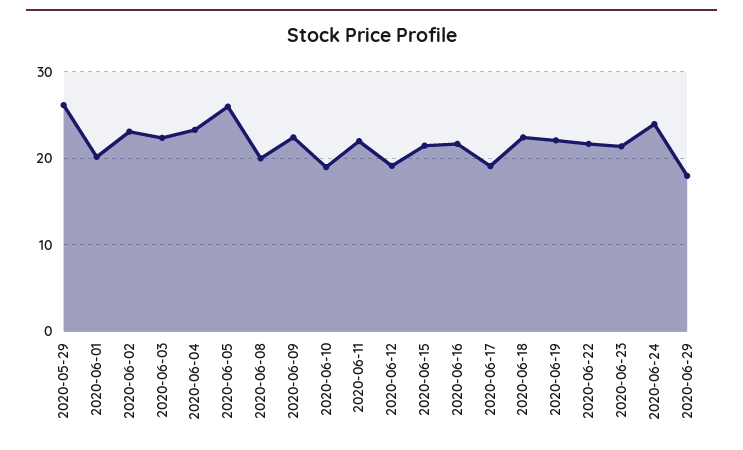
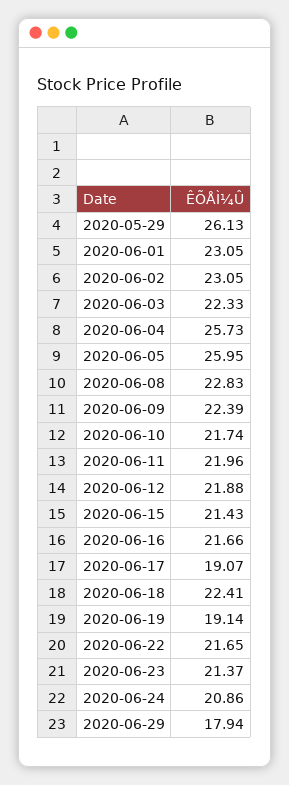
  {
    "2020-05-29": 26.13,
-   "2020-06-01": 20,
+   "2020-06-01": 23.05,
    "2020-06-02": 23.05,
    "2020-06-03": 22.33,
-   "2020-06-04": 23,
+   "2020-06-04": 25.73,
    "2020-06-05": 25.95,
-   "2020-06-08": 20,
+   "2020-06-08": 22.83,
    "2020-06-09": 22.39,
-   "2020-06-10": 19,
+   "2020-06-10": 21.74,
    "2020-06-11": 21.96,
-   "2020-06-12": 19,
+   "2020-06-12": 21.88,
    "2020-06-15": 21.43,
    "2020-06-16": 21.66,
    "2020-06-17": 19.07,
    "2020-06-18": 22.41,
-   "2020-06-19": 22,
+   "2020-06-19": 19.14,
    "2020-06-22": 21.65,
    "2020-06-23": 21.37,
-   "2020-06-24": 24,
+   "2020-06-24": 20.86,
    "2020-06-29": 17.94
  }

